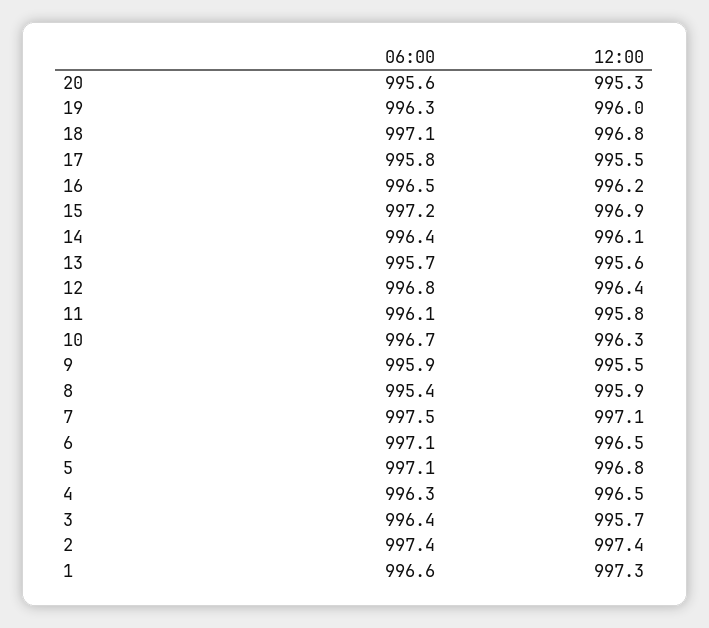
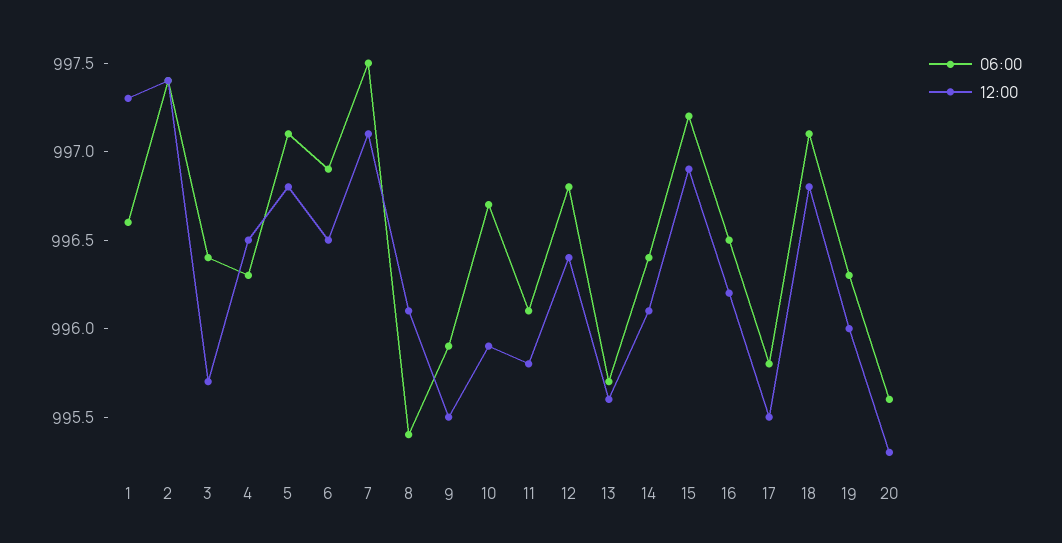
  {
    "06:00": {
      "20": 995.6,
      "19": 996.3,
      "18": 997.1,
      "17": 995.8,
      "16": 996.5,
      "15": 997.2,
      "14": 996.4,
      "13": 995.7,
      "12": 996.8,
      "11": 996.1,
      "10": 996.7,
      "9": 995.9,
      "8": 995.4,
      "7": 997.5,
-     "6": 997.1,
+     "6": 996.9,
      "5": 997.1,
      "4": 996.3,
      "3": 996.4,
      "2": 997.4,
      "1": 996.6
    },
    "12:00": {
      "20": 995.3,
      "19": 996,
      "18": 996.8,
      "17": 995.5,
      "16": 996.2,
      "15": 996.9,
      "14": 996.1,
      "13": 995.6,
      "12": 996.4,
      "11": 995.8,
-     "10": 996.3,
+     "10": 995.9,
      "9": 995.5,
-     "8": 995.9,
+     "8": 996.1,
      "7": 997.1,
      "6": 996.5,
      "5": 996.8,
      "4": 996.5,
      "3": 995.7,
      "2": 997.4,
      "1": 997.3
    }
  }

